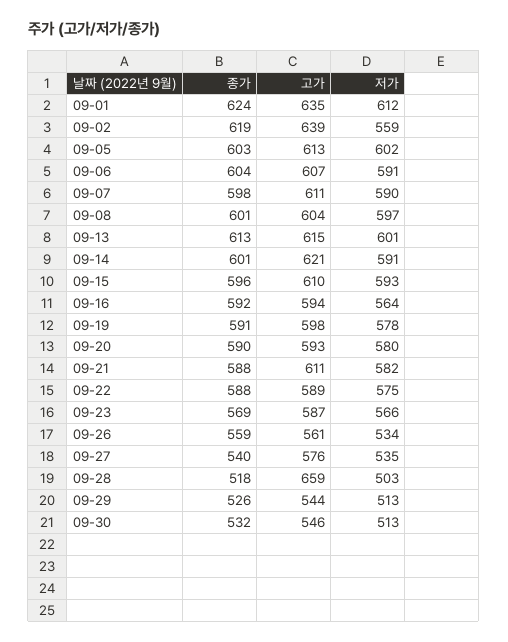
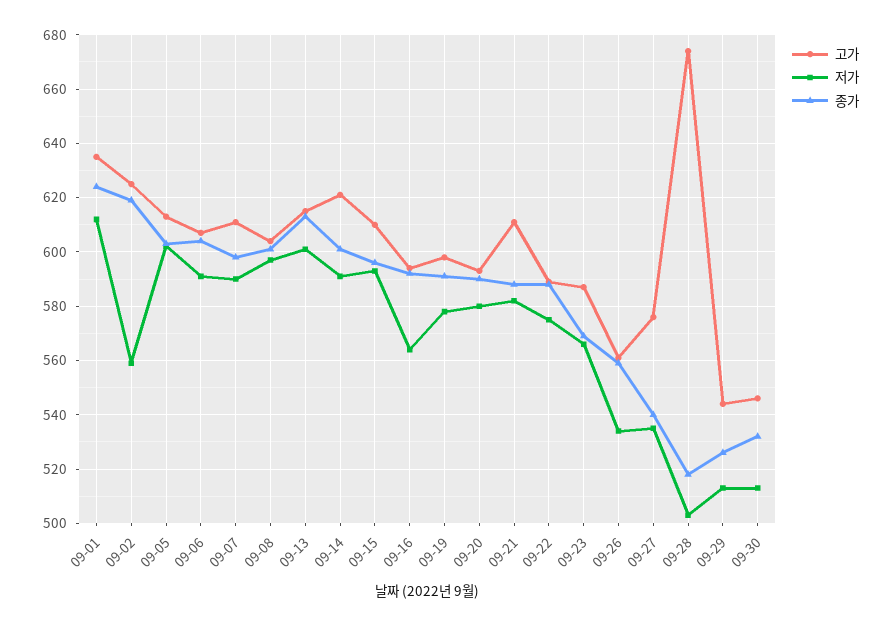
  {
    "종가": {
      "09-01": 624,
      "09-02": 619,
      "09-05": 603,
      "09-06": 604,
      "09-07": 598,
      "09-08": 601,
      "09-13": 613,
      "09-14": 601,
      "09-15": 596,
      "09-16": 592,
      "09-19": 591,
      "09-20": 590,
      "09-21": 588,
      "09-22": 588,
      "09-23": 569,
      "09-26": 559,
      "09-27": 540,
      "09-28": 518,
      "09-29": 526,
      "09-30": 532
    },
    "고가": {
      "09-01": 635,
-     "09-02": 639,
+     "09-02": 625,
      "09-05": 613,
      "09-06": 607,
      "09-07": 611,
      "09-08": 604,
      "09-13": 615,
      "09-14": 621,
      "09-15": 610,
      "09-16": 594,
      "09-19": 598,
      "09-20": 593,
      "09-21": 611,
      "09-22": 589,
      "09-23": 587,
      "09-26": 561,
      "09-27": 576,
-     "09-28": 659,
+     "09-28": 675,
      "09-29": 544,
      "09-30": 546
    },
    "저가": {
      "09-01": 612,
      "09-02": 559,
      "09-05": 602,
      "09-06": 591,
      "09-07": 590,
      "09-08": 597,
      "09-13": 601,
      "09-14": 591,
      "09-15": 593,
      "09-16": 564,
      "09-19": 578,
      "09-20": 580,
      "09-21": 582,
      "09-22": 575,
      "09-23": 566,
      "09-26": 534,
      "09-27": 535,
      "09-28": 503,
      "09-29": 513,
      "09-30": 513
    }
  }

